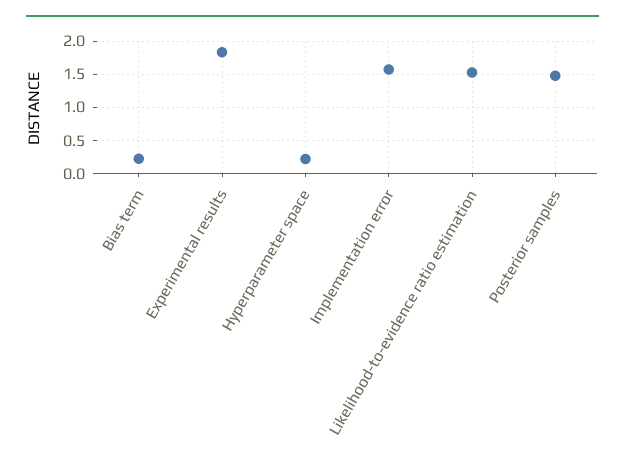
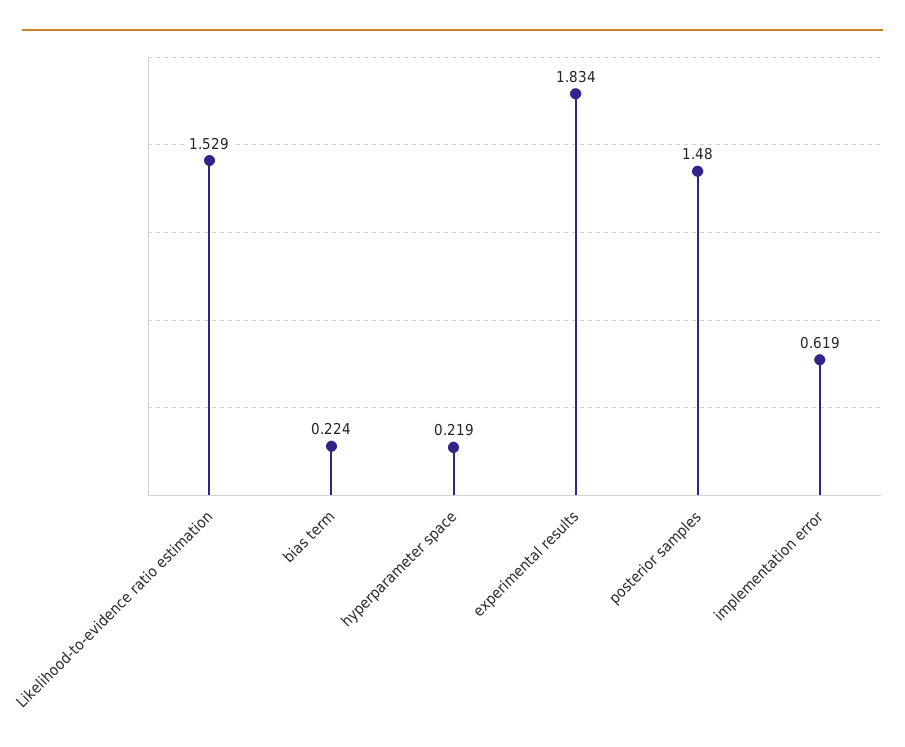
  {
    "Bias term": 0.224,
    "Experimental results": 1.834,
    "Hyperparameter space": 0.219,
-   "Implementation error": 1.6,
+   "Implementation error": 0.619,
    "Likelihood-to-evidence ratio estimation": 1.529,
    "Posterior samples": 1.48
  }

